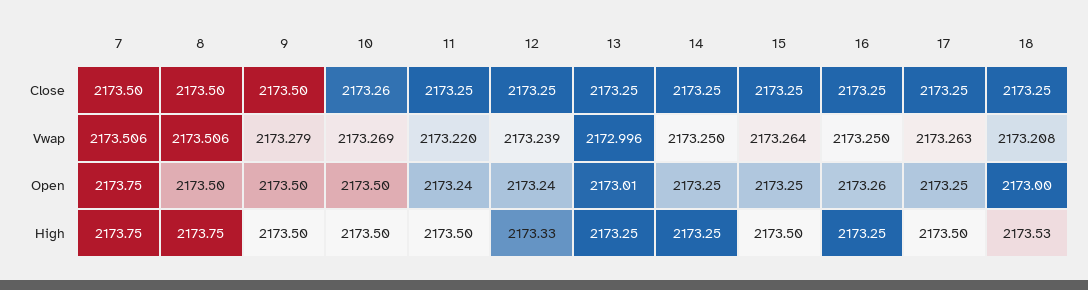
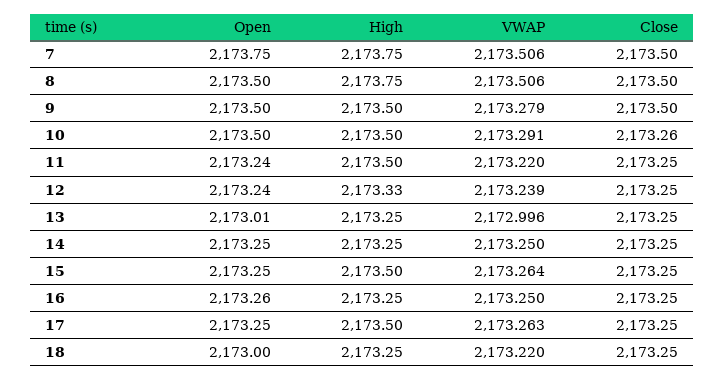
  {
    "7": {
      "Close": 2173.5,
      "Vwap": 2173.506,
      "Open": 2173.75,
      "High": 2173.75
    },
    "8": {
      "Close": 2173.5,
      "Vwap": 2173.506,
      "Open": 2173.5,
      "High": 2173.75
    },
    "9": {
      "Close": 2173.5,
      "Vwap": 2173.279,
      "Open": 2173.5,
      "High": 2173.5
    },
    "10": {
      "Close": 2173.26,
-     "Vwap": 2173.269,
+     "Vwap": 2173.291,
      "Open": 2173.5,
      "High": 2173.5
    },
    "11": {
      "Close": 2173.25,
      "Vwap": 2173.22,
      "Open": 2173.24,
      "High": 2173.5
    },
    "12": {
      "Close": 2173.25,
      "Vwap": 2173.239,
      "Open": 2173.24,
      "High": 2173.33
    },
    "13": {
      "Close": 2173.25,
      "Vwap": 2172.996,
      "Open": 2173.01,
      "High": 2173.25
    },
    "14": {
      "Close": 2173.25,
      "Vwap": 2173.25,
      "Open": 2173.25,
      "High": 2173.25
    },
    "15": {
      "Close": 2173.25,
      "Vwap": 2173.264,
      "Open": 2173.25,
      "High": 2173.5
    },
    "16": {
      "Close": 2173.25,
      "Vwap": 2173.25,
      "Open": 2173.26,
      "High": 2173.25
    },
    "17": {
      "Close": 2173.25,
      "Vwap": 2173.263,
      "Open": 2173.25,
      "High": 2173.5
    },
    "18": {
      "Close": 2173.25,
-     "Vwap": 2173.208,
+     "Vwap": 2173.22,
      "Open": 2173,
-     "High": 2173.53
+     "High": 2173.25
    }
  }

